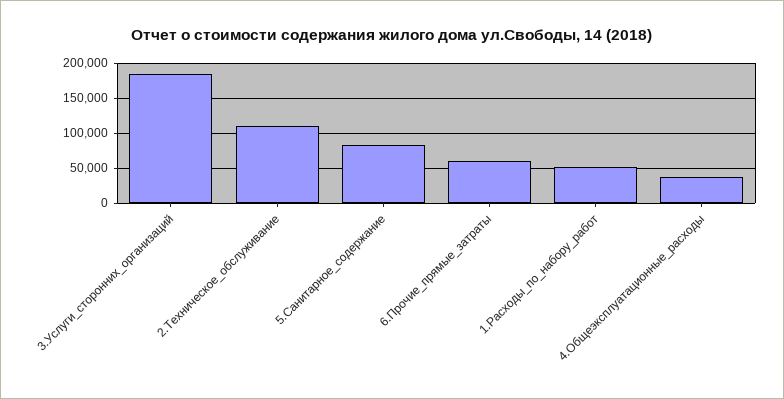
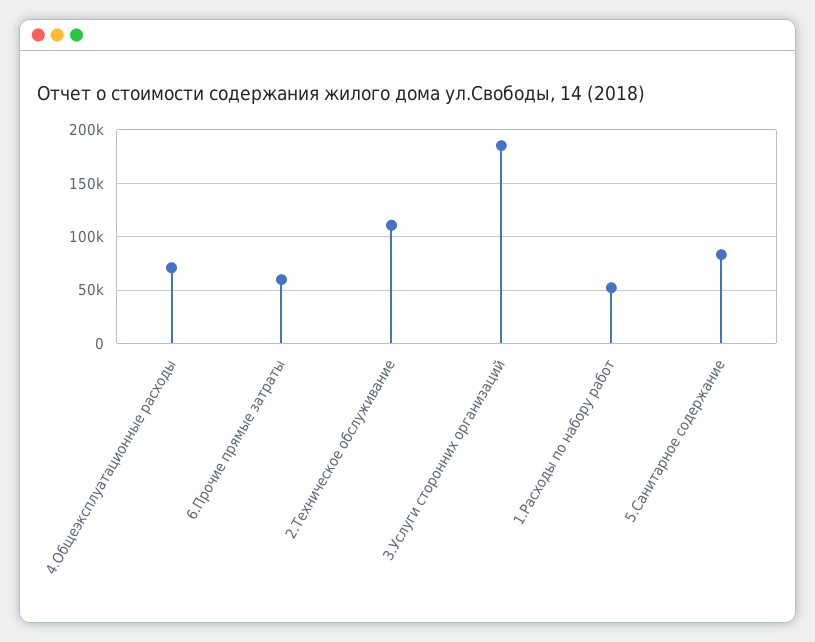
  {
    "3.Услуги_сторонних_организаций": 190000,
    "2.Техническое_обслуживание": 110000,
    "5.Санитарное_содержание": 80000,
    "6.Прочие_прямые_затраты": 60000,
    "1.Расходы_по_набору_работ": 50000,
-   "4.Общеэксплуатационные_расходы": 40000
+   "4.Общеэксплуатационные_расходы": 70000
  }

